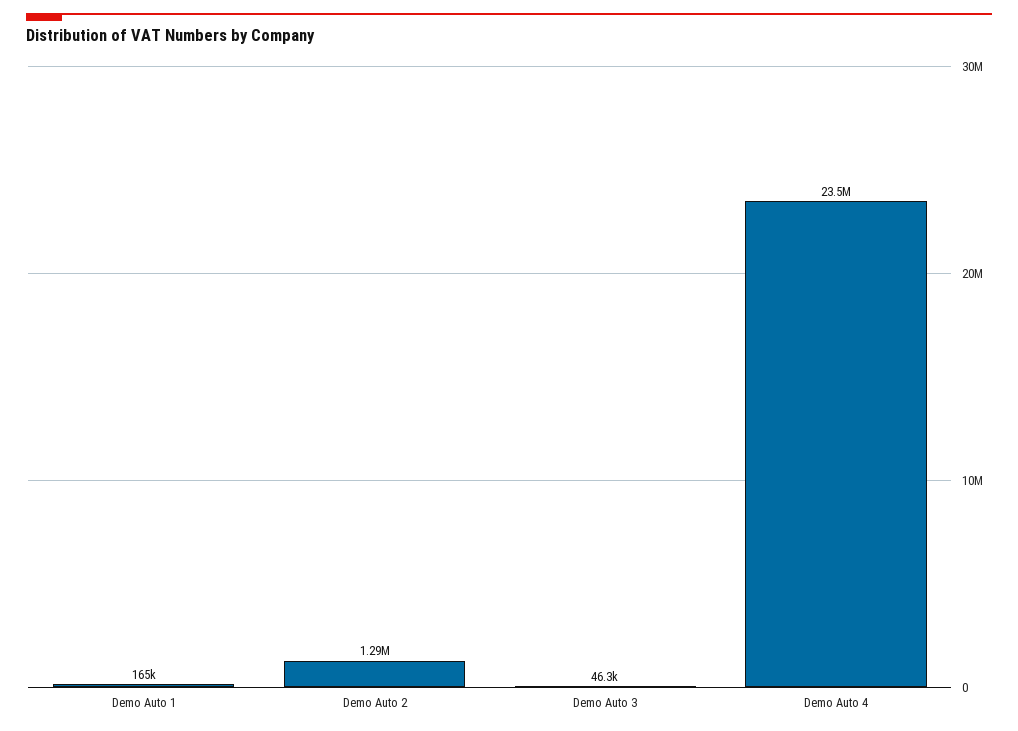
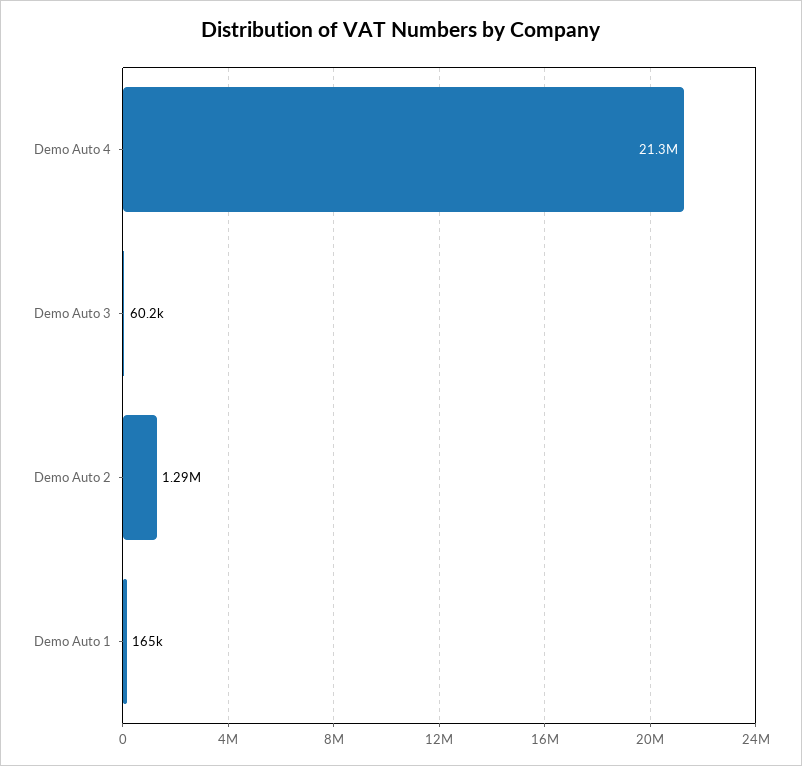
  {
    "Demo Auto 1": 165000,
    "Demo Auto 2": 1290000,
-   "Demo Auto 3": 46300,
+   "Demo Auto 3": 60200,
-   "Demo Auto 4": 23500000
+   "Demo Auto 4": 21300000
  }

